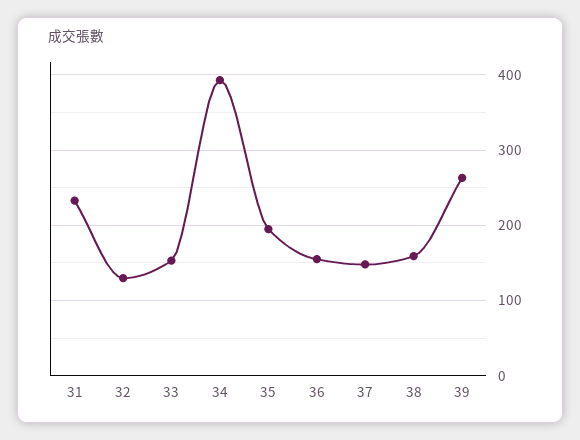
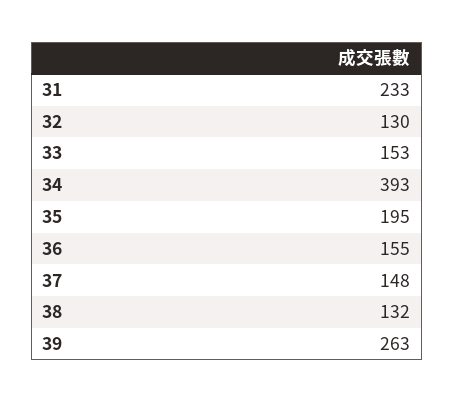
  {
    "31": 233,
    "32": 130,
    "33": 153,
    "34": 393,
    "35": 195,
    "36": 155,
    "37": 148,
-   "38": 160,
+   "38": 132,
    "39": 263
  }

